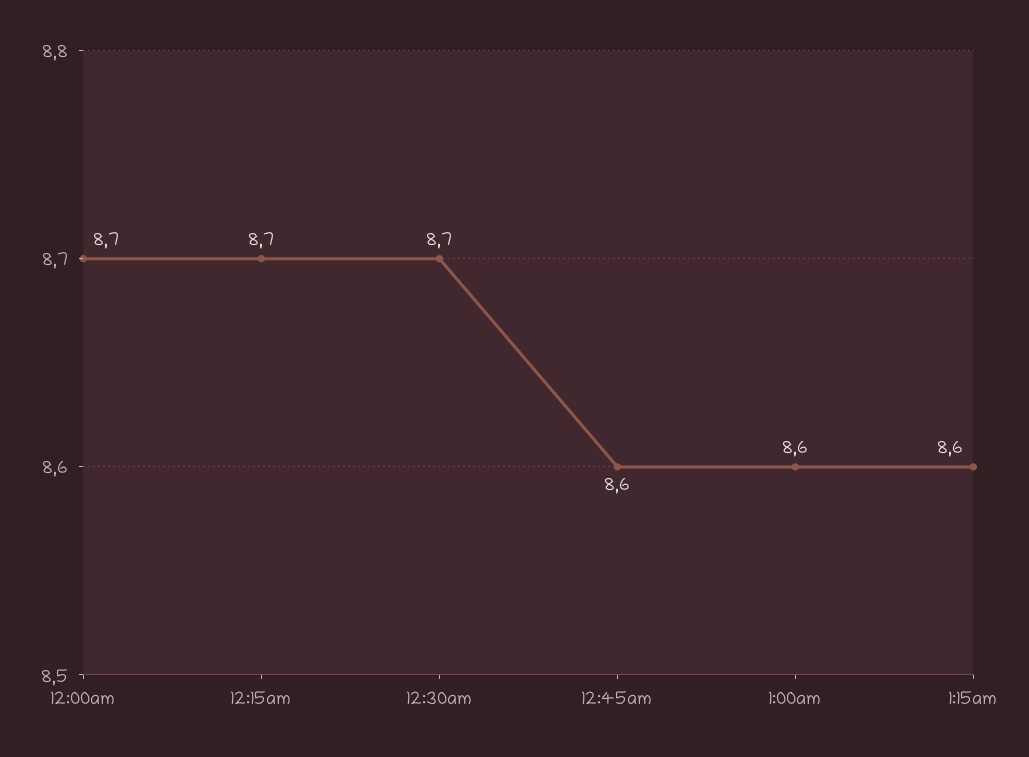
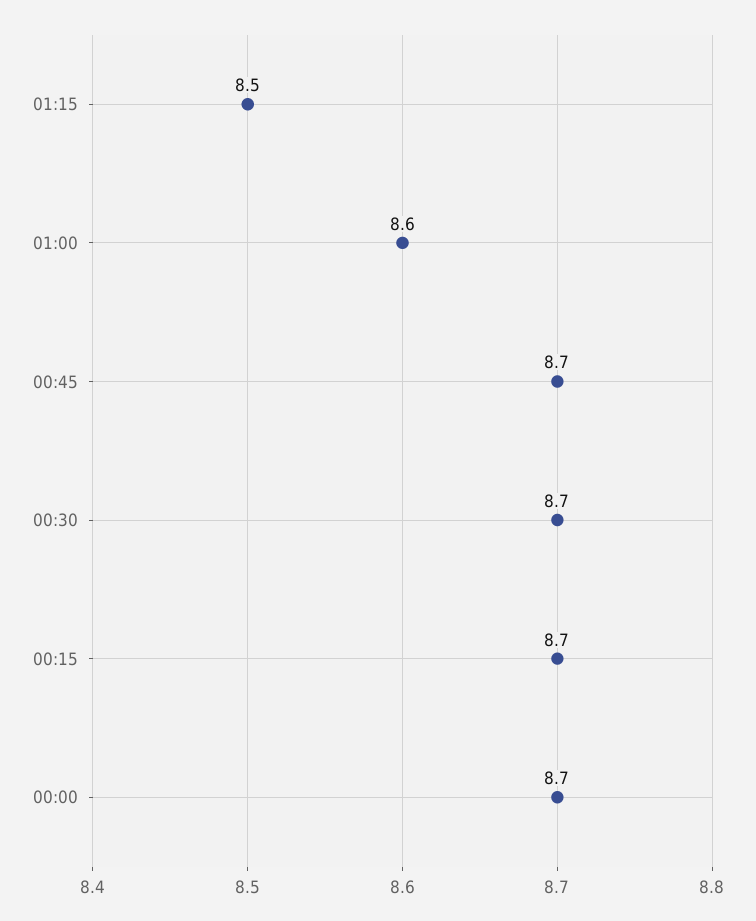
  {
    "12:00am": 8.7,
    "12:15am": 8.7,
    "12:30am": 8.7,
-   "12:45am": 8.6,
+   "12:45am": 8.7,
    "1:00am": 8.6,
-   "1:15am": 8.6
+   "1:15am": 8.5
  }

